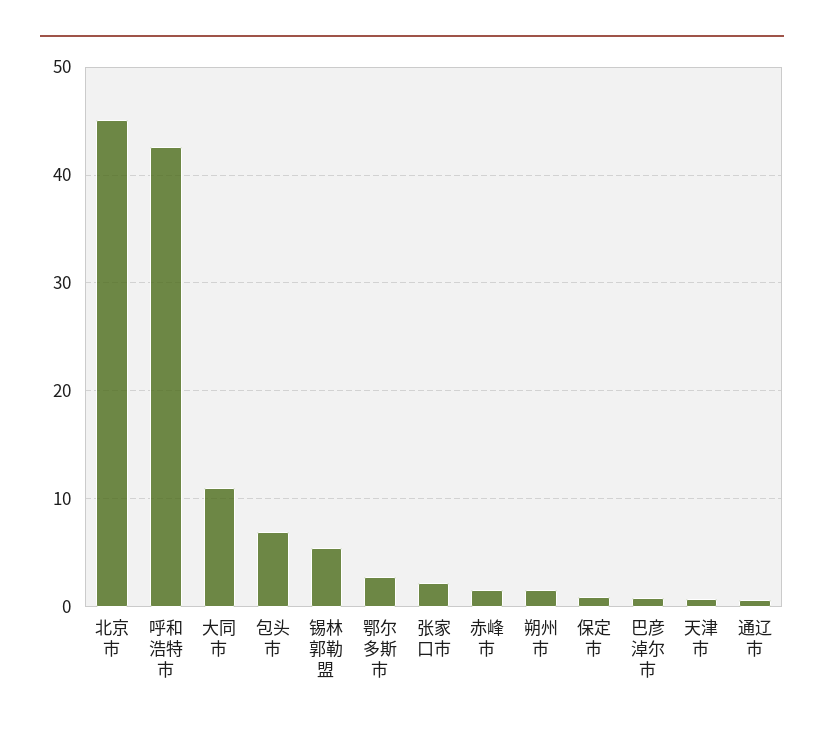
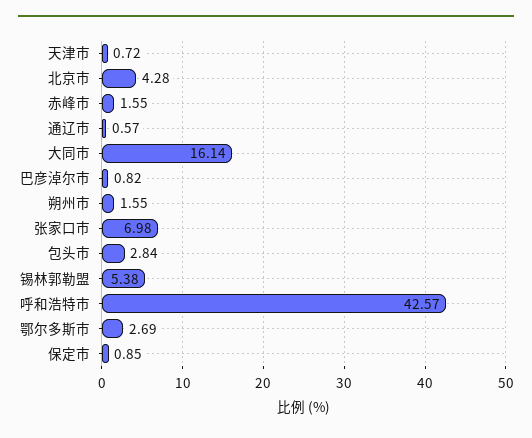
  {
-   "北京市": 45,
+   "北京市": 4.28,
    "呼和浩特市": 42.57,
-   "大同市": 11,
+   "大同市": 16.14,
-   "包头市": 7,
+   "包头市": 2.84,
    "锡林郭勒盟": 5.38,
    "鄂尔多斯市": 2.69,
-   "张家口市": 2,
+   "张家口市": 6.98,
    "赤峰市": 1.55,
    "朔州市": 1.55,
    "保定市": 0.85,
    "巴彦淖尔市": 0.82,
    "天津市": 0.72,
    "通辽市": 0.57
  }

